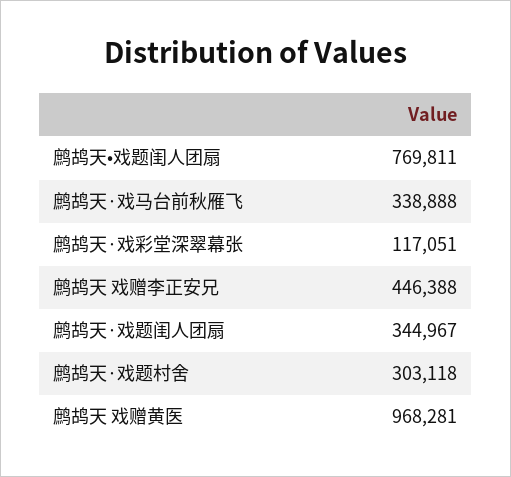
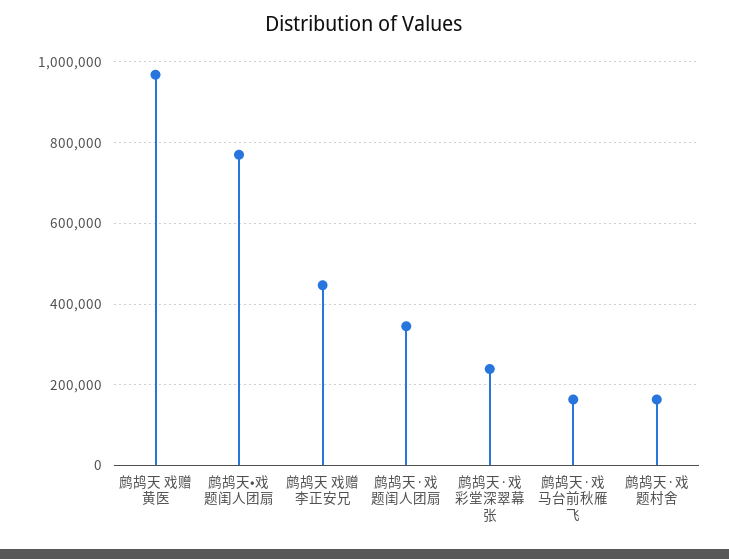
  {
    "鹧鸪天•戏题闺人团扇": 769811,
-   "鹧鸪天·戏马台前秋雁飞": 338888,
+   "鹧鸪天·戏马台前秋雁飞": 160000,
-   "鹧鸪天·戏彩堂深翠幕张": 117051,
+   "鹧鸪天·戏彩堂深翠幕张": 240000,
    "鹧鸪天 戏赠李正安兄": 446388,
    "鹧鸪天·戏题闺人团扇": 344967,
-   "鹧鸪天·戏题村舍": 303118,
+   "鹧鸪天·戏题村舍": 160000,
    "鹧鸪天 戏赠黄医": 968281
  }

